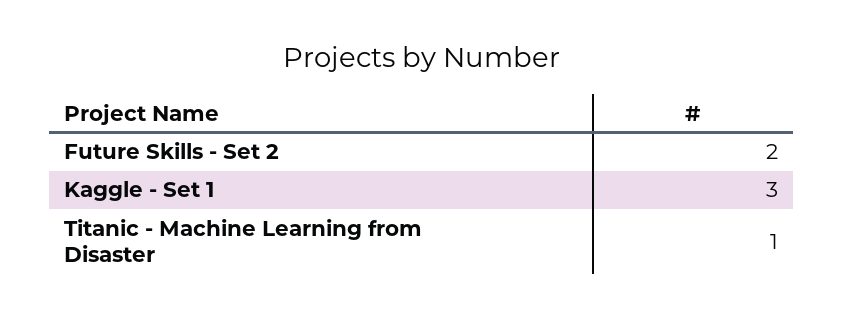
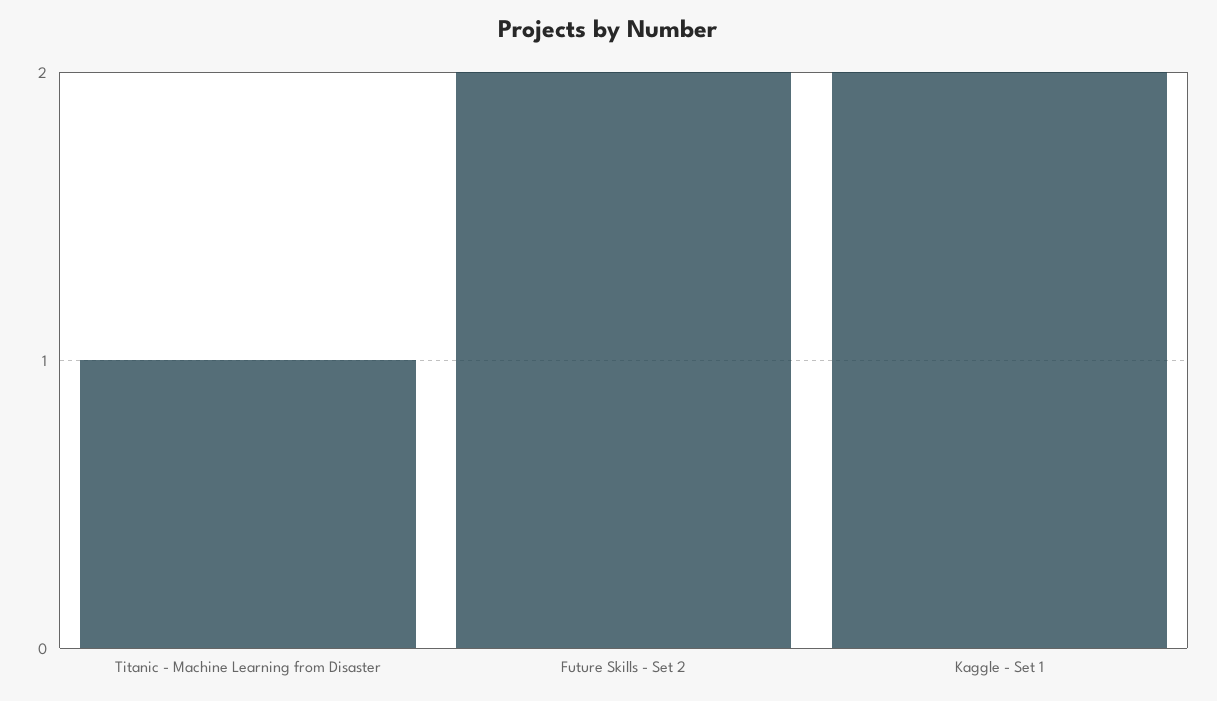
  {
    "Future Skills - Set 2": 2,
-   "Kaggle - Set 1": 3,
+   "Kaggle - Set 1": 2,
    "Titanic - Machine Learning from Disaster": 1
  }

